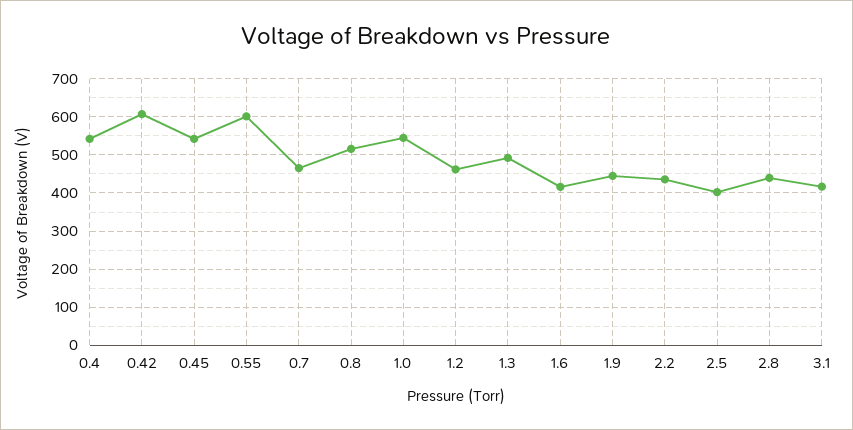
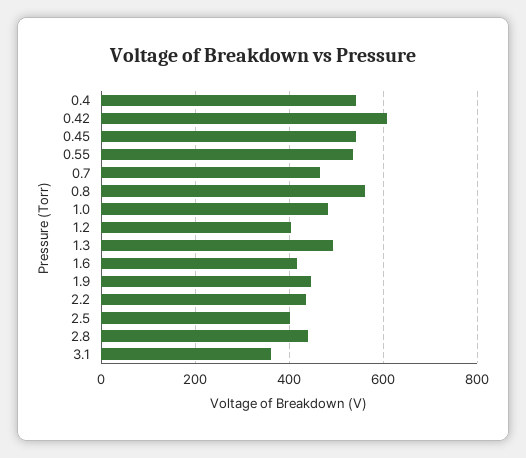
  {
    "0.4": 540,
    "0.42": 600,
    "0.45": 540,
-   "0.55": 600,
+   "0.55": 540,
    "0.7": 460,
-   "0.8": 520,
+   "0.8": 560,
-   "1.0": 540,
+   "1.0": 480,
-   "1.2": 460,
+   "1.2": 400,
    "1.3": 500,
    "1.6": 420,
    "1.9": 440,
    "2.2": 440,
    "2.5": 400,
    "2.8": 440,
-   "3.1": 420
+   "3.1": 360
  }

